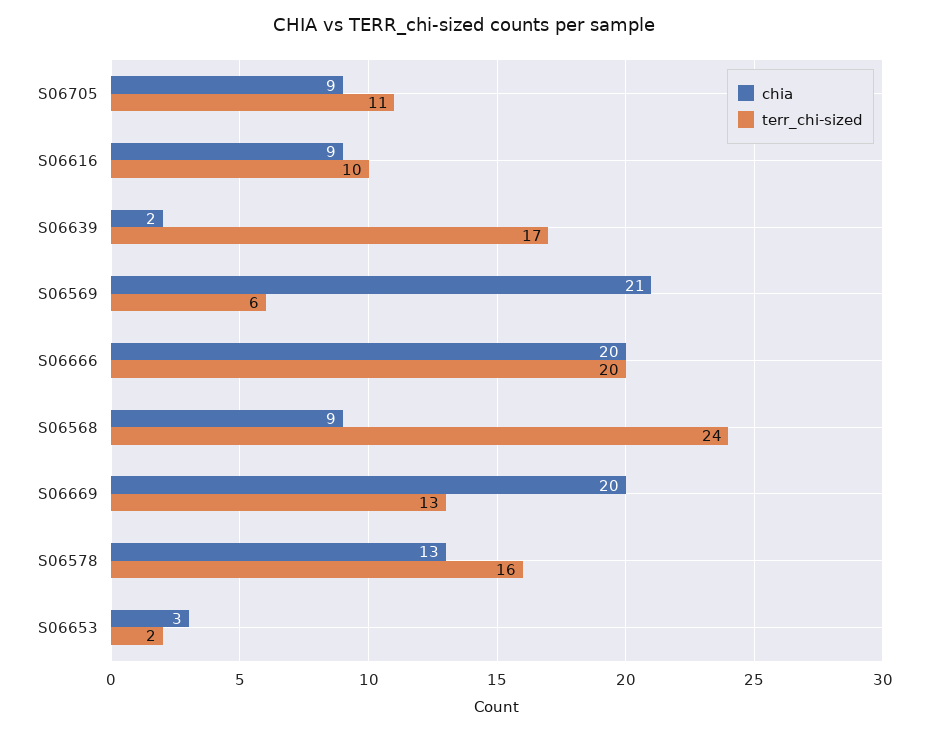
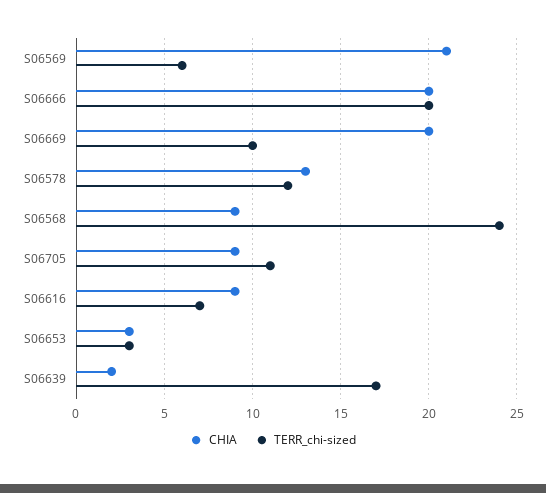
  {
    "chia": {
      "S06705": 9,
      "S06616": 9,
      "S06639": 2,
      "S06569": 21,
      "S06666": 20,
      "S06568": 9,
      "S06669": 20,
      "S06578": 13,
      "S06653": 3
    },
    "terr_chi-sized": {
      "S06705": 11,
-     "S06616": 10,
+     "S06616": 7,
      "S06639": 17,
      "S06569": 6,
      "S06666": 20,
      "S06568": 24,
-     "S06669": 13,
+     "S06669": 10,
-     "S06578": 16,
+     "S06578": 12,
-     "S06653": 2
+     "S06653": 3
    }
  }

